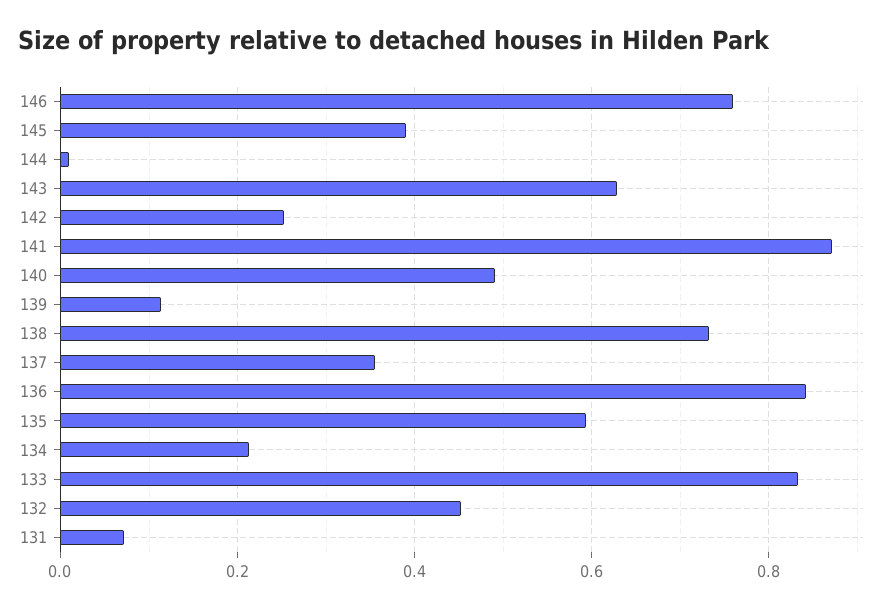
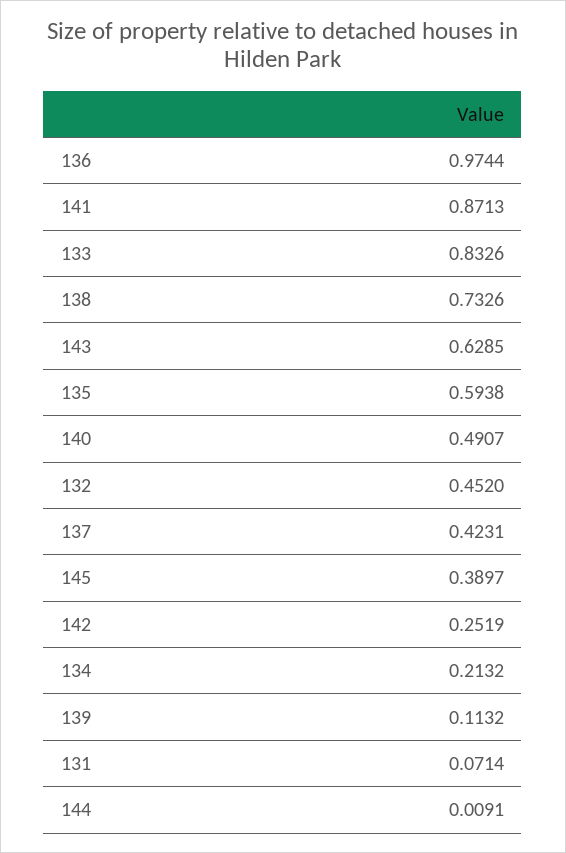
  {
-   "146": 0.76,
    "145": 0.3897,
    "144": 0.0091,
    "143": 0.6285,
    "142": 0.2519,
    "141": 0.8713,
    "140": 0.4907,
    "139": 0.1132,
    "138": 0.7326,
-   "137": 0.36,
+   "137": 0.4231,
-   "136": 0.84,
+   "136": 0.9744,
    "135": 0.5938,
    "134": 0.2132,
    "133": 0.8326,
    "132": 0.452,
    "131": 0.0714
  }

